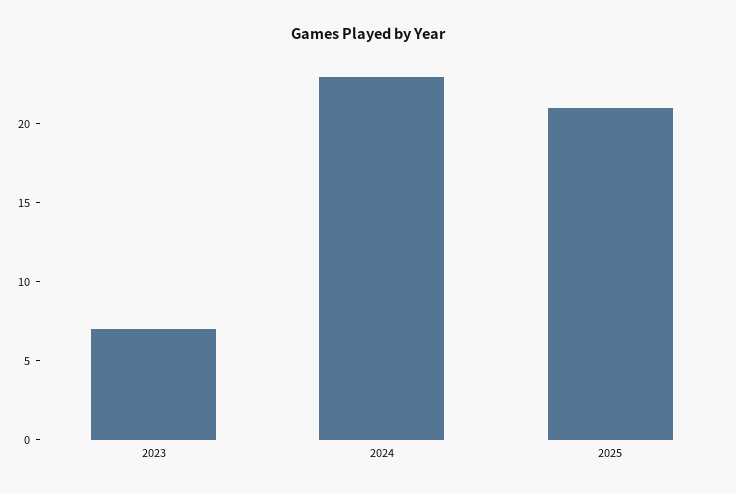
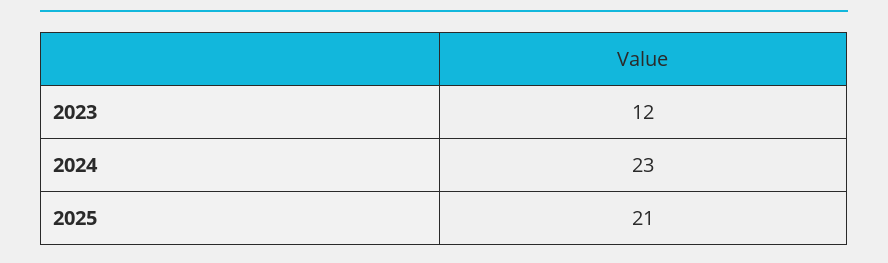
  {
-   "2023": 7,
+   "2023": 12,
    "2024": 23,
    "2025": 21
  }

